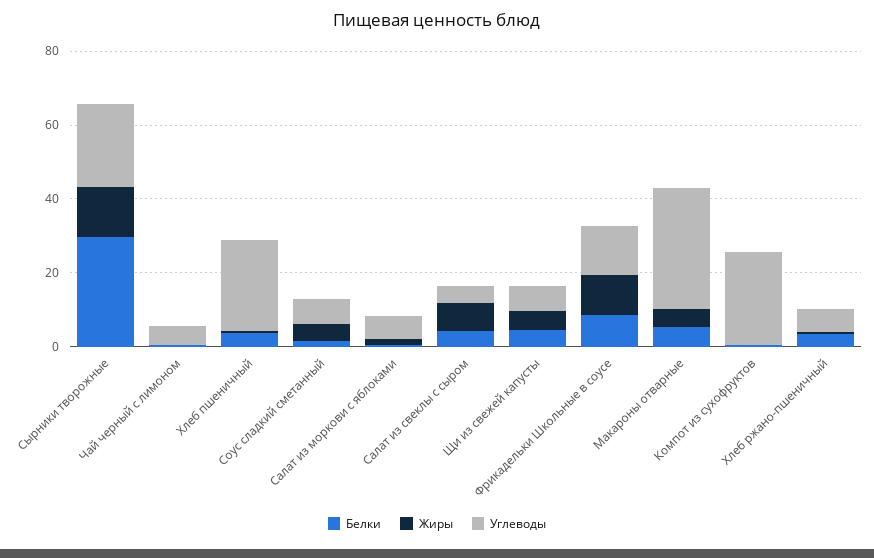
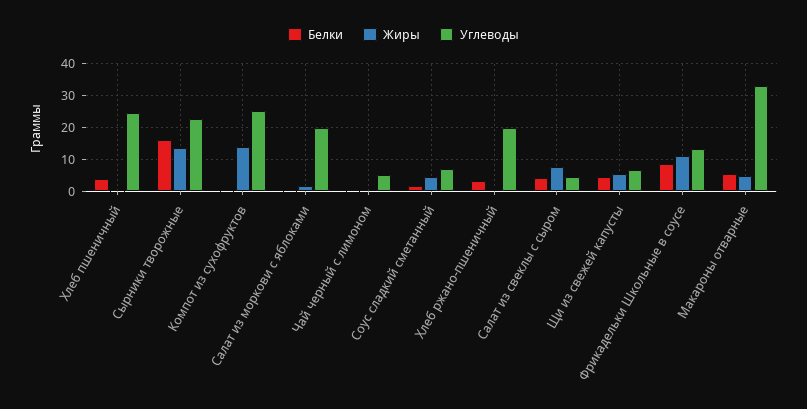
  {
    "Белки": {
-     "Сырники творожные": 30,
+     "Сырники творожные": 16,
      "Чай черный с лимоном": 0,
      "Хлеб пшеничный": 4,
      "Соус сладкий сметанный": 2,
      "Салат из моркови с яблоками": 0,
      "Салат из свеклы с сыром": 4,
      "Щи из свежей капусты": 4,
      "Фрикадельки Школьные в соусе": 8,
      "Макароны отварные": 6,
      "Компот из сухофруктов": 0,
      "Хлеб ржано-пшеничный": 4
    },
    "Жиры": {
      "Сырники творожные": 14,
      "Чай черный с лимоном": 0,
      "Хлеб пшеничный": 0,
      "Соус сладкий сметанный": 4,
      "Салат из моркови с яблоками": 2,
      "Салат из свеклы с сыром": 8,
      "Щи из свежей капусты": 6,
      "Фрикадельки Школьные в соусе": 12,
      "Макароны отварные": 4,
-     "Компот из сухофруктов": 0,
+     "Компот из сухофруктов": 14,
      "Хлеб ржано-пшеничный": 0
    },
    "Углеводы": {
      "Сырники творожные": 22,
      "Чай черный с лимоном": 6,
      "Хлеб пшеничный": 24,
      "Соус сладкий сметанный": 6,
-     "Салат из моркови с яблоками": 5,
+     "Салат из моркови с яблоками": 20,
      "Салат из свеклы с сыром": 4,
      "Щи из свежей капусты": 6,
      "Фрикадельки Школьные в соусе": 14,
      "Макароны отварные": 32,
      "Компот из сухофруктов": 26,
-     "Хлеб ржано-пшеничный": 5
+     "Хлеб ржано-пшеничный": 20
    }
  }

